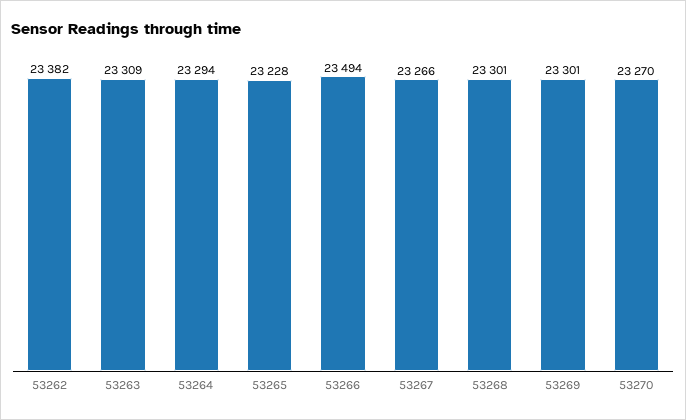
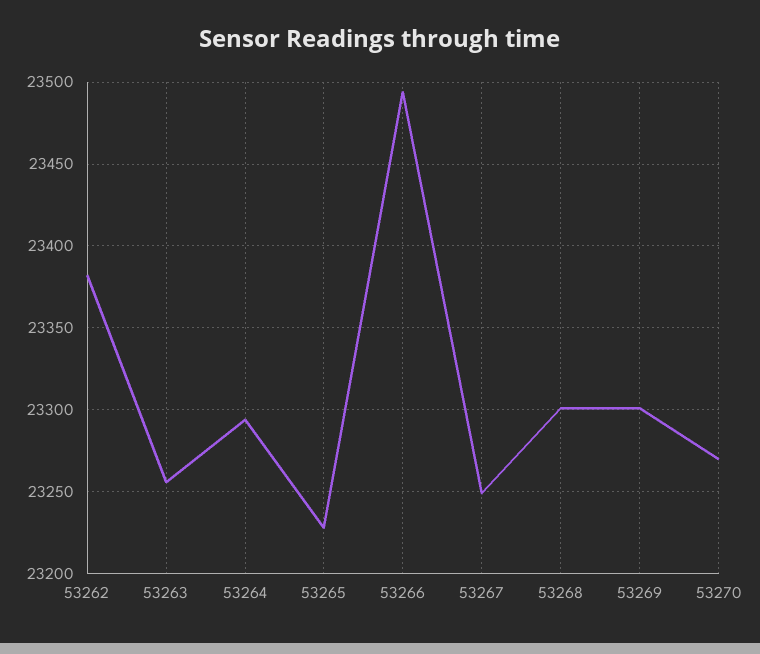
  {
    "53262": 23382,
-   "53263": 23309,
+   "53263": 23255,
    "53264": 23294,
    "53265": 23228,
    "53266": 23494,
-   "53267": 23266,
+   "53267": 23250,
    "53268": 23301,
    "53269": 23301,
    "53270": 23270
  }

